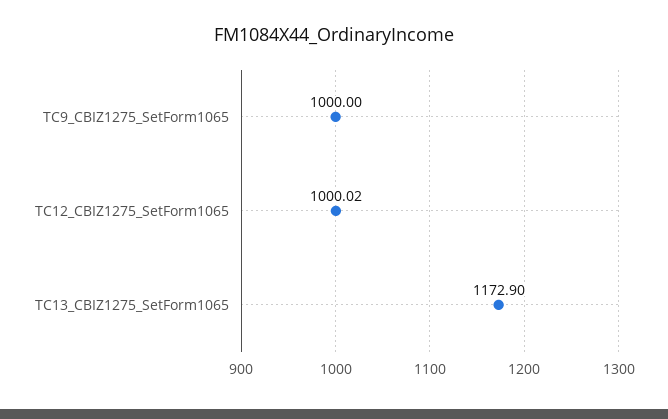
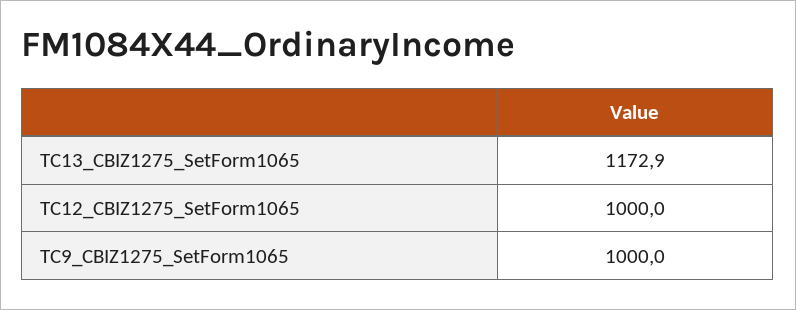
  {
    "TC9_CBIZ1275_SetForm1065": 1000,
-   "TC12_CBIZ1275_SetForm1065": 1000.02,
+   "TC12_CBIZ1275_SetForm1065": 1000,
    "TC13_CBIZ1275_SetForm1065": 1172.9
  }

